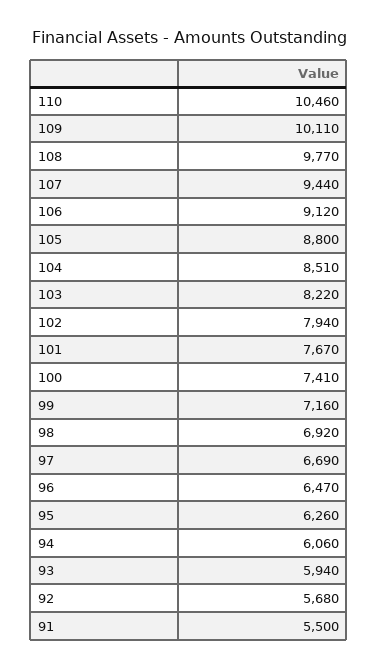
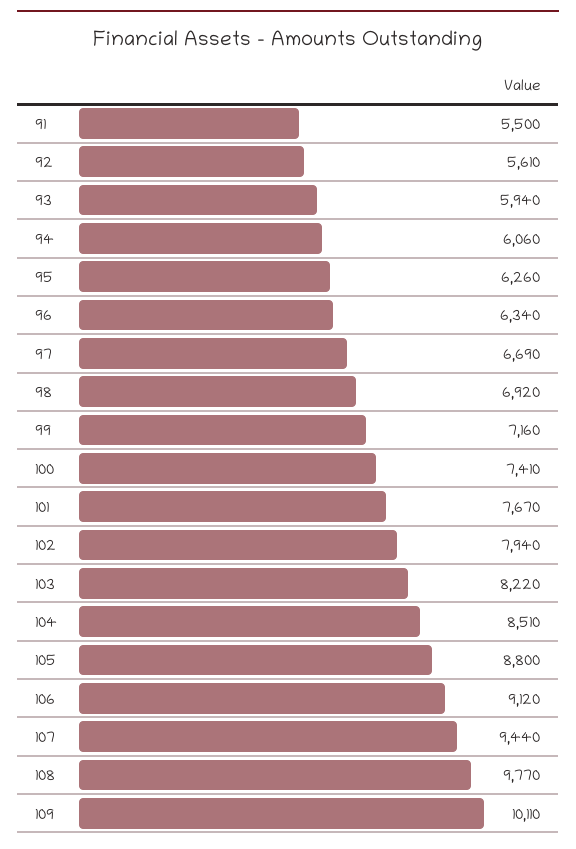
  {
-   "110": 10460,
    "109": 10110,
    "108": 9770,
    "107": 9440,
    "106": 9120,
    "105": 8800,
    "104": 8510,
    "103": 8220,
    "102": 7940,
    "101": 7670,
    "100": 7410,
    "99": 7160,
    "98": 6920,
    "97": 6690,
-   "96": 6470,
+   "96": 6340,
    "95": 6260,
    "94": 6060,
    "93": 5940,
-   "92": 5680,
+   "92": 5610,
    "91": 5500
  }

